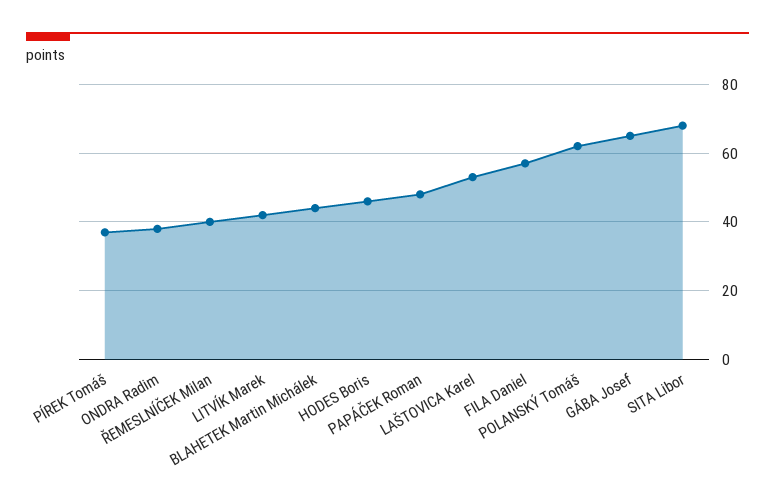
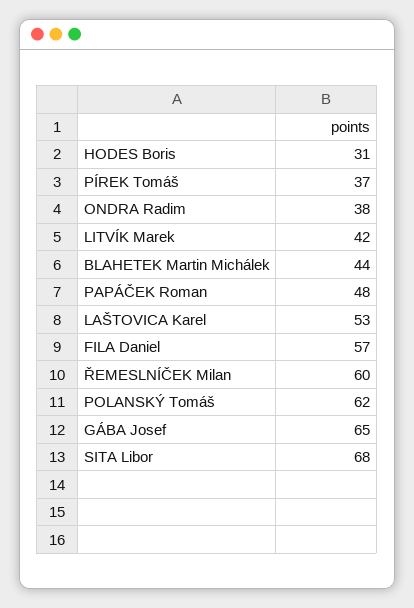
  {
    "PÍREK Tomáš": 37,
    "ONDRA Radim": 38,
-   "ŘEMESLNÍČEK Milan": 40,
+   "ŘEMESLNÍČEK Milan": 60,
    "LITVÍK Marek": 42,
    "BLAHETEK Martin Michálek": 44,
-   "HODES Boris": 45,
+   "HODES Boris": 31,
    "PAPÁČEK Roman": 48,
    "LAŠTOVICA Karel": 53,
    "FILA Daniel": 57,
    "POLANSKÝ Tomáš": 62,
    "GÁBA Josef": 65,
    "SITA Libor": 68
  }

